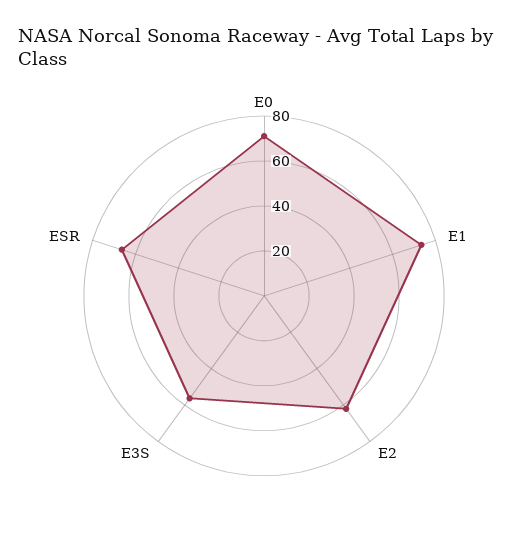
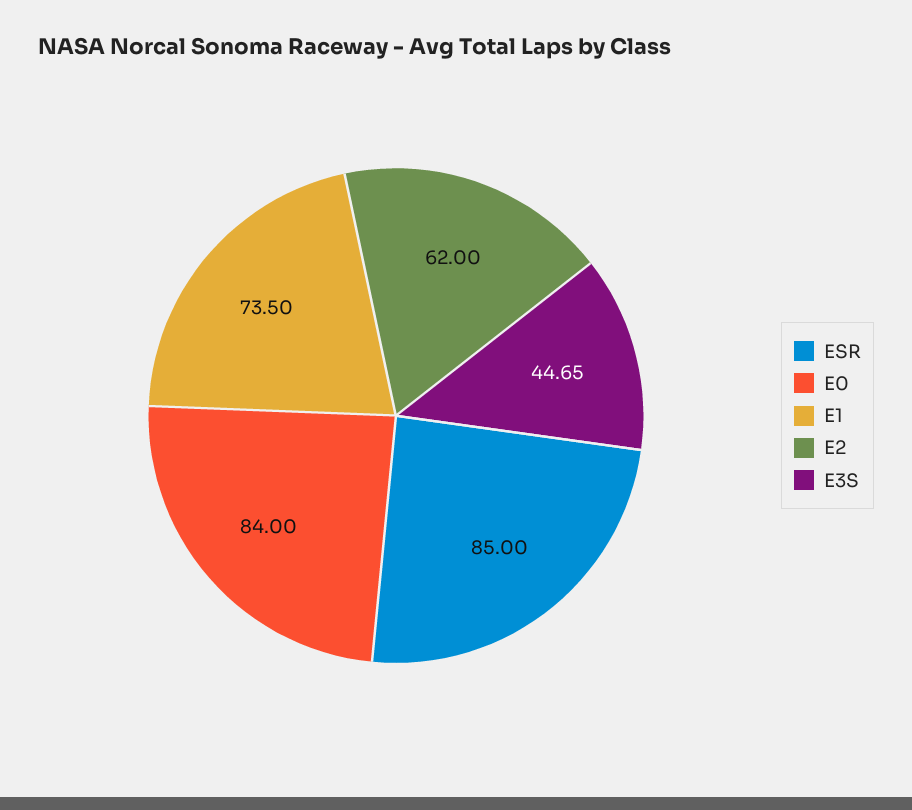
  {
-   "E0": 70,
+   "E0": 84,
    "E1": 73.5,
    "E2": 62,
-   "E3S": 55,
+   "E3S": 44.65,
-   "ESR": 65
+   "ESR": 85
  }

